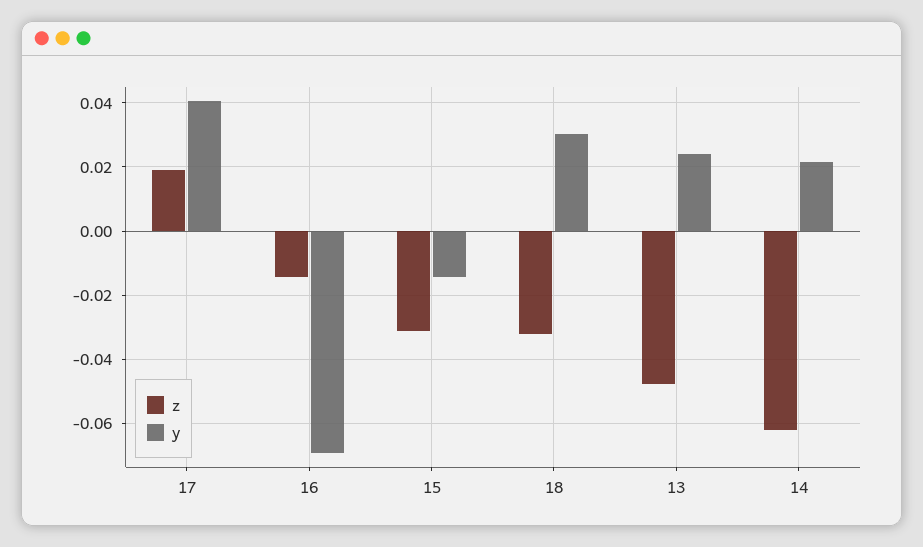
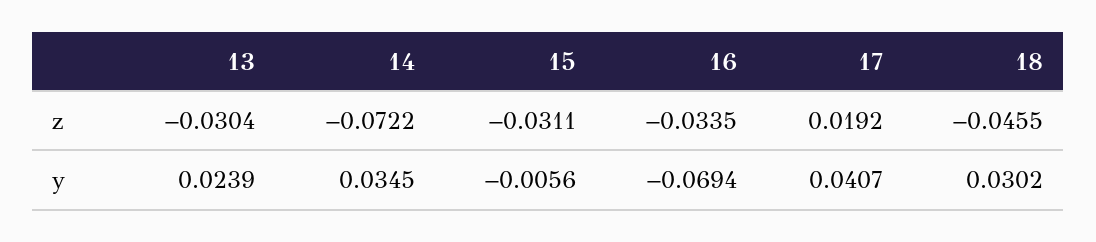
  {
    "z": {
      "17": 0.0192,
-     "16": -0.014,
+     "16": -0.0335,
      "15": -0.0311,
-     "18": -0.032,
+     "18": -0.0455,
-     "13": -0.048,
+     "13": -0.0304,
-     "14": -0.062
+     "14": -0.0722
    },
    "y": {
      "17": 0.0407,
      "16": -0.0694,
-     "15": -0.014,
+     "15": -0.0056,
      "18": 0.0302,
      "13": 0.0239,
-     "14": 0.022
+     "14": 0.0345
    }
  }

